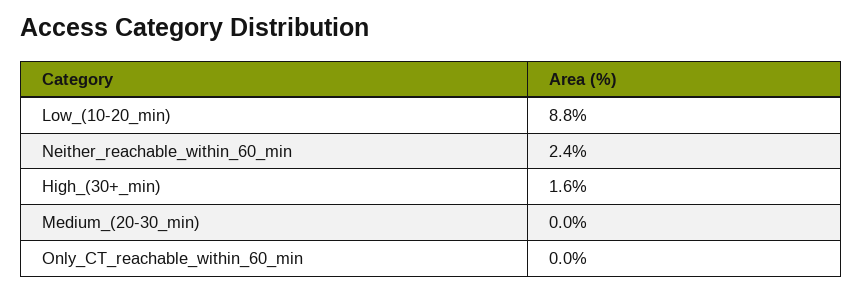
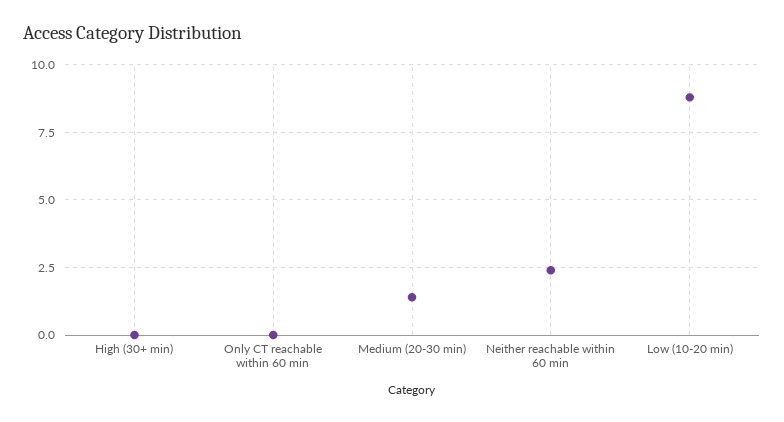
  {
    "Low_(10-20_min)": 8.8,
    "Neither_reachable_within_60_min": 2.4,
-   "High_(30+_min)": 1.6,
+   "High_(30+_min)": 0,
-   "Medium_(20-30_min)": 0,
+   "Medium_(20-30_min)": 1.5,
    "Only_CT_reachable_within_60_min": 0
  }

